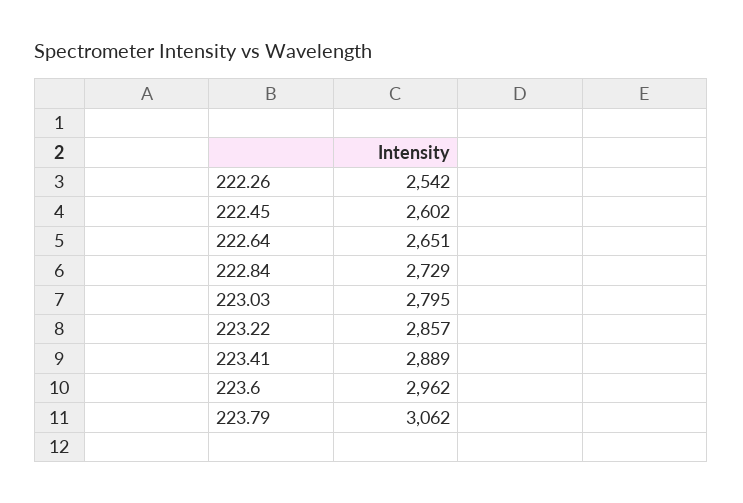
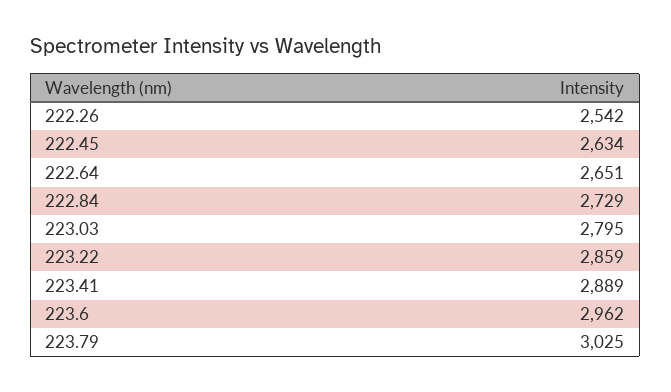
  {
    "222.26": 2542,
-   "222.45": 2602,
+   "222.45": 2634,
    "222.64": 2651,
    "222.84": 2729,
    "223.03": 2795,
-   "223.22": 2857,
+   "223.22": 2859,
    "223.41": 2889,
    "223.6": 2962,
-   "223.79": 3062
+   "223.79": 3025
  }

